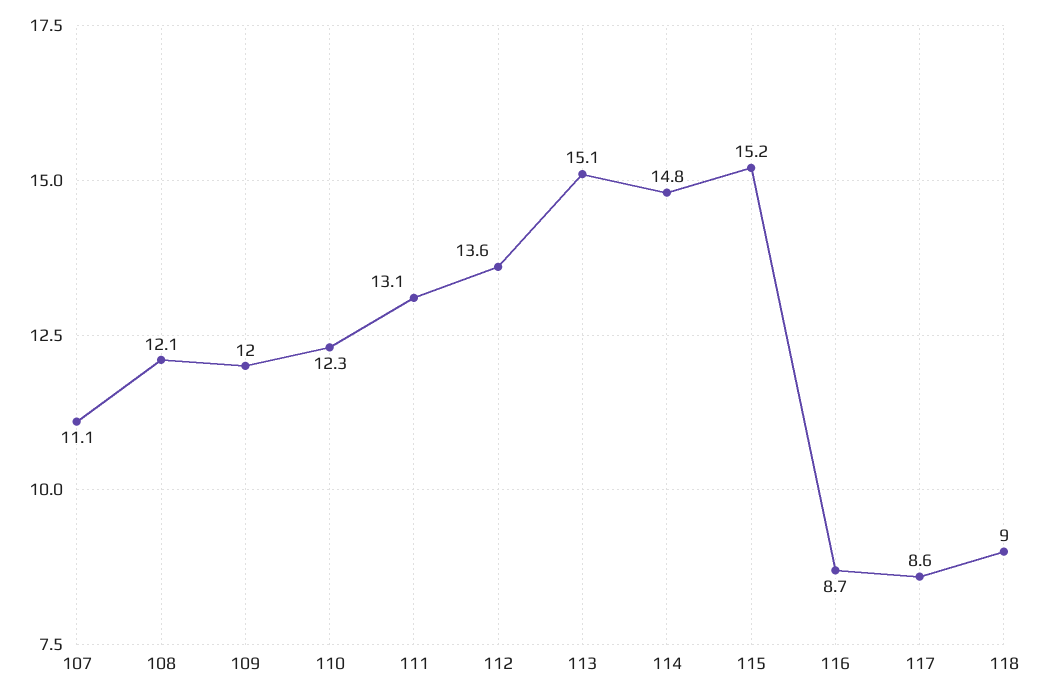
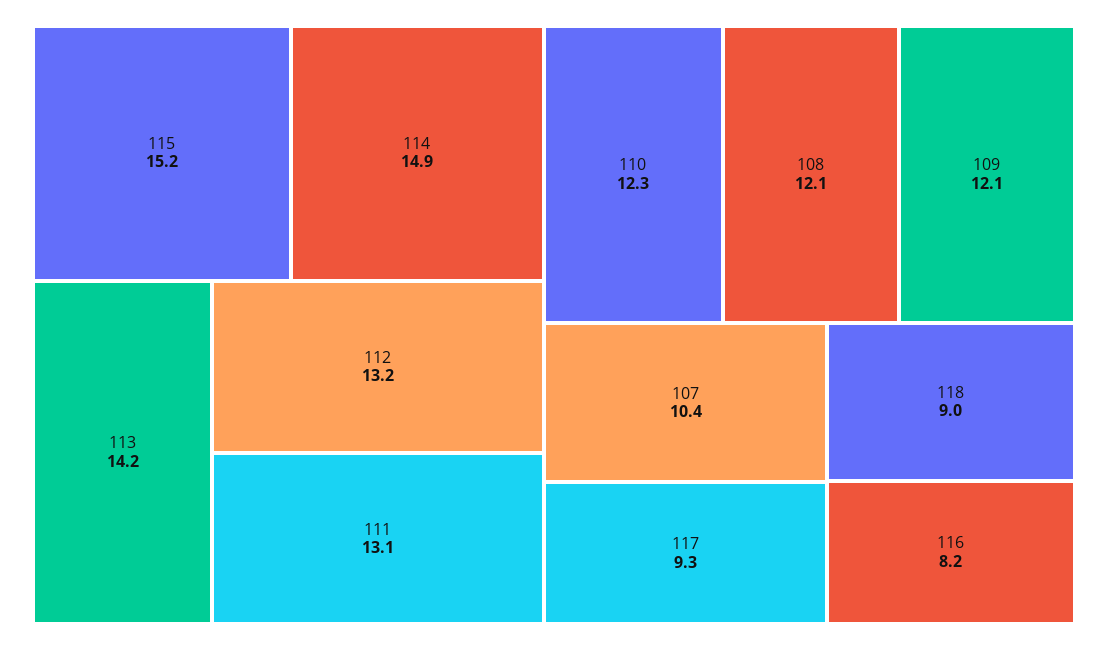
  {
-   "107": 11.1,
+   "107": 10.4,
    "108": 12.1,
-   "109": 12,
+   "109": 12.1,
    "110": 12.3,
    "111": 13.1,
-   "112": 13.6,
+   "112": 13.2,
-   "113": 15.1,
+   "113": 14.2,
-   "114": 14.8,
+   "114": 14.9,
    "115": 15.2,
-   "116": 8.7,
+   "116": 8.2,
-   "117": 8.6,
+   "117": 9.3,
    "118": 9
  }

